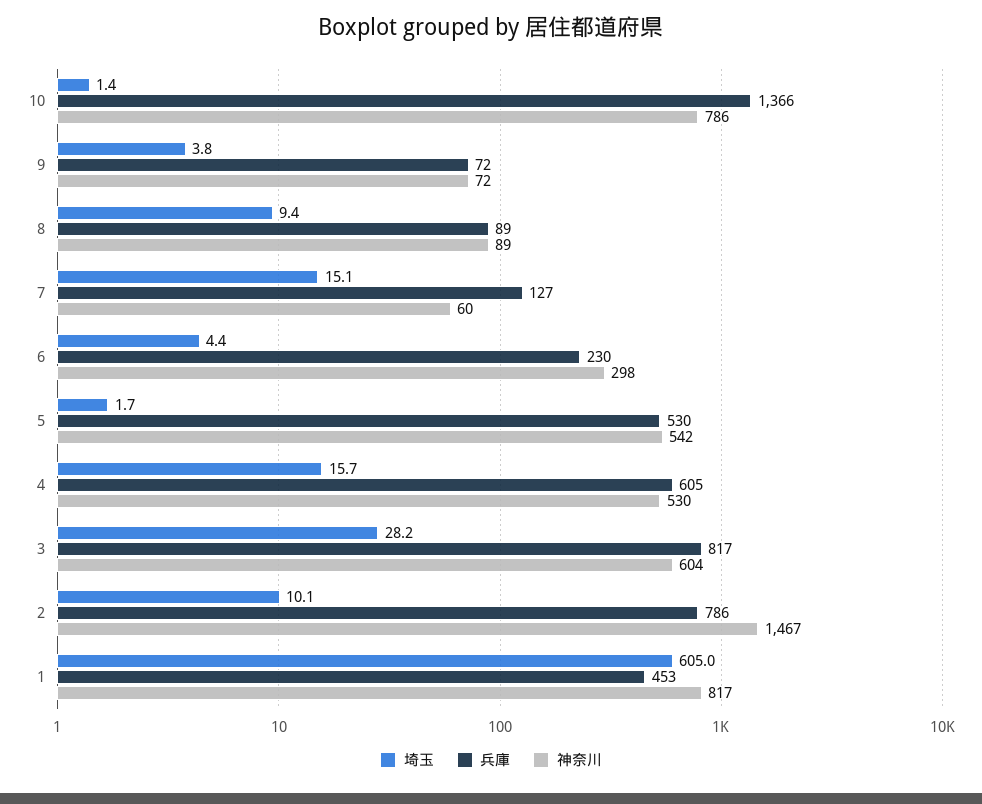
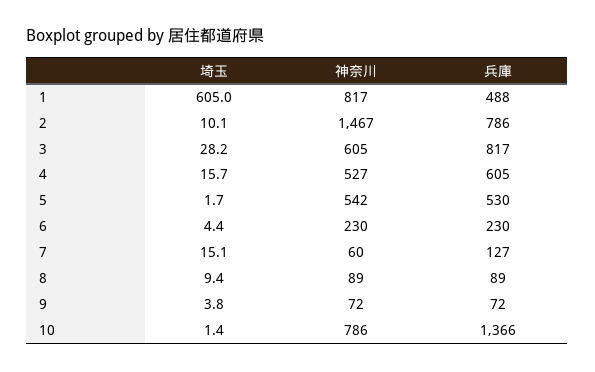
  {
    "埼玉": {
      "10": 1.4,
      "9": 3.8,
      "8": 9.4,
      "7": 15.1,
      "6": 4.4,
      "5": 1.7,
      "4": 15.7,
      "3": 28.2,
      "2": 10.1,
      "1": 605
    },
    "兵庫": {
      "10": 1366,
      "9": 72,
      "8": 89,
      "7": 127,
      "6": 230,
      "5": 530,
      "4": 605,
      "3": 817,
      "2": 786,
-     "1": 453
+     "1": 488
    },
    "神奈川": {
      "10": 786,
      "9": 72,
      "8": 89,
      "7": 60,
-     "6": 298,
+     "6": 230,
      "5": 542,
-     "4": 530,
+     "4": 527,
-     "3": 604,
+     "3": 605,
      "2": 1467,
      "1": 817
    }
  }

